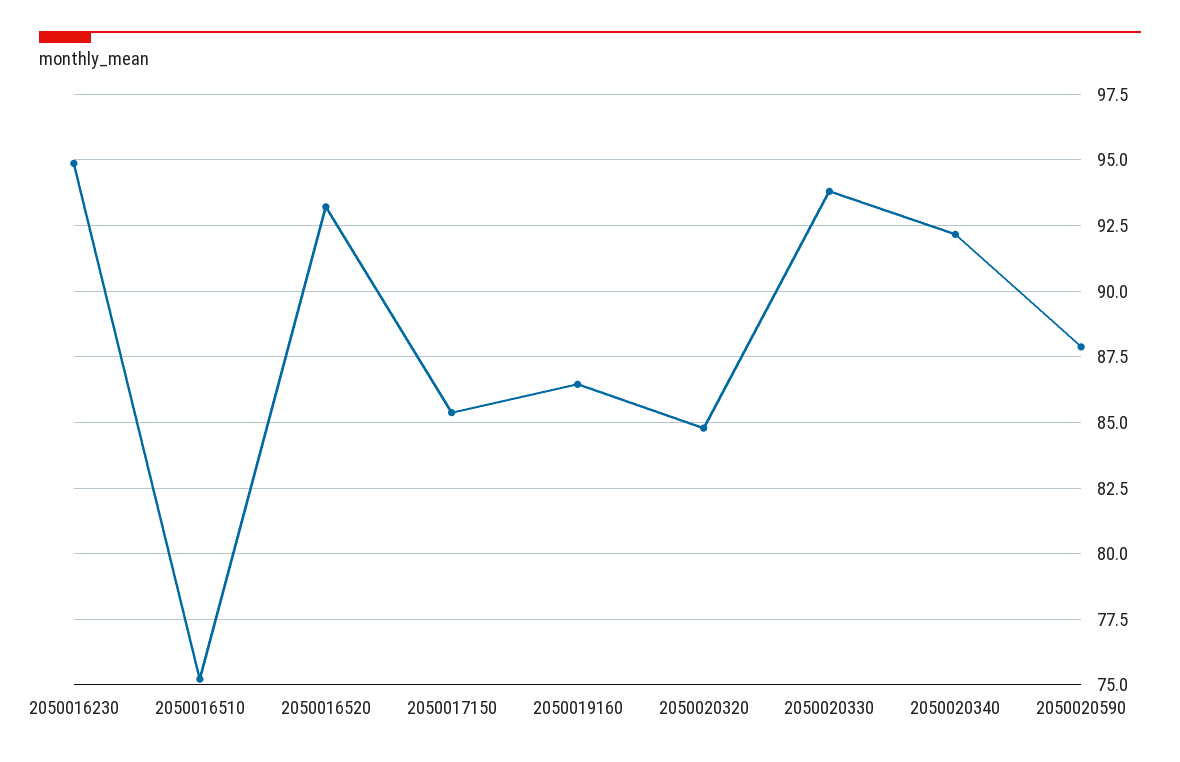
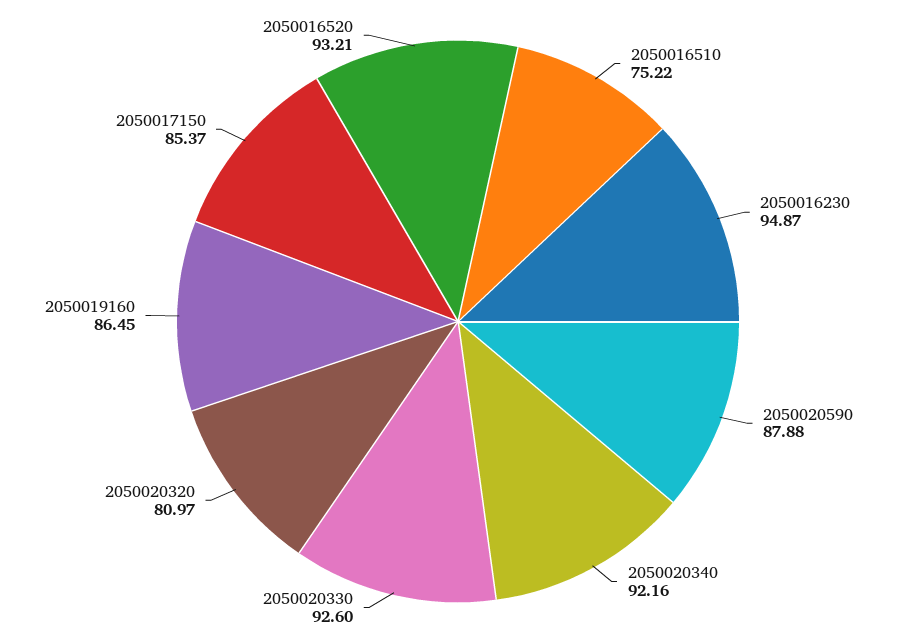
  {
    "2050016230": 94.87,
    "2050016510": 75.22,
    "2050016520": 93.21,
    "2050017150": 85.37,
    "2050019160": 86.45,
-   "2050020320": 84.75,
+   "2050020320": 80.97,
-   "2050020330": 93.75,
+   "2050020330": 92.6,
    "2050020340": 92.16,
    "2050020590": 87.88
  }

